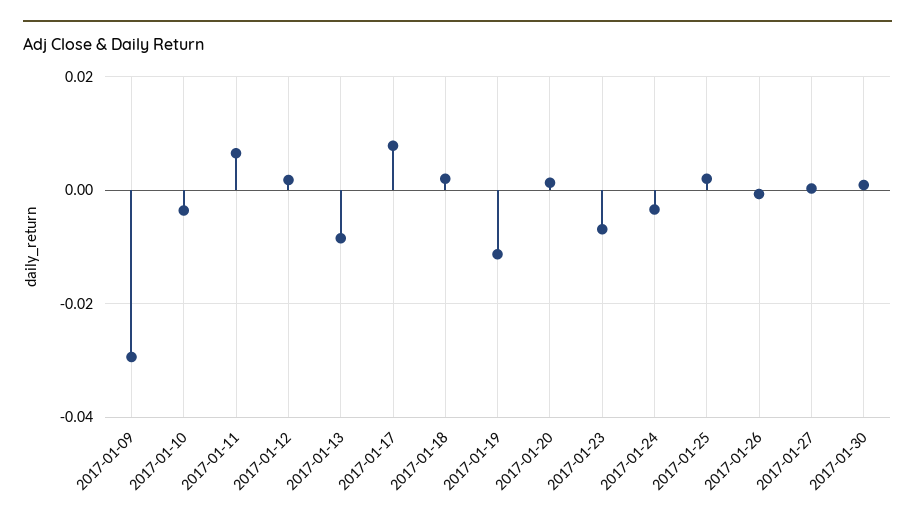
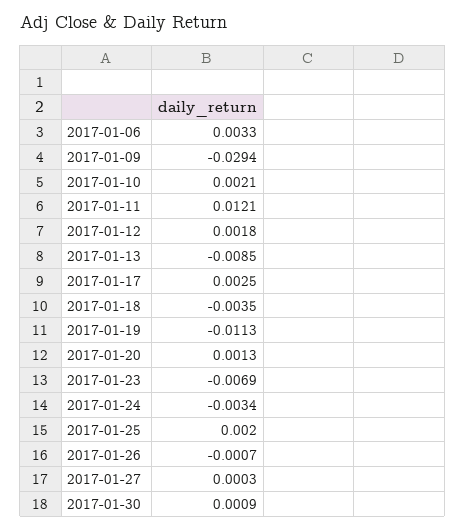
  {
    "2017-01-09": -0.0294,
-   "2017-01-10": -0.004,
+   "2017-01-10": 0.0021,
-   "2017-01-11": 0.006,
+   "2017-01-11": 0.0121,
    "2017-01-12": 0.0018,
    "2017-01-13": -0.0085,
-   "2017-01-17": 0.008,
+   "2017-01-17": 0.0025,
-   "2017-01-18": 0.002,
+   "2017-01-18": -0.0035,
    "2017-01-19": -0.0113,
    "2017-01-20": 0.0013,
    "2017-01-23": -0.0069,
    "2017-01-24": -0.0034,
    "2017-01-25": 0.002,
    "2017-01-26": -0.0007,
    "2017-01-27": 0.0003,
-   "2017-01-30": 0.0009
+   "2017-01-30": 0.0009,
+   "2017-01-06": 0.0033
  }

